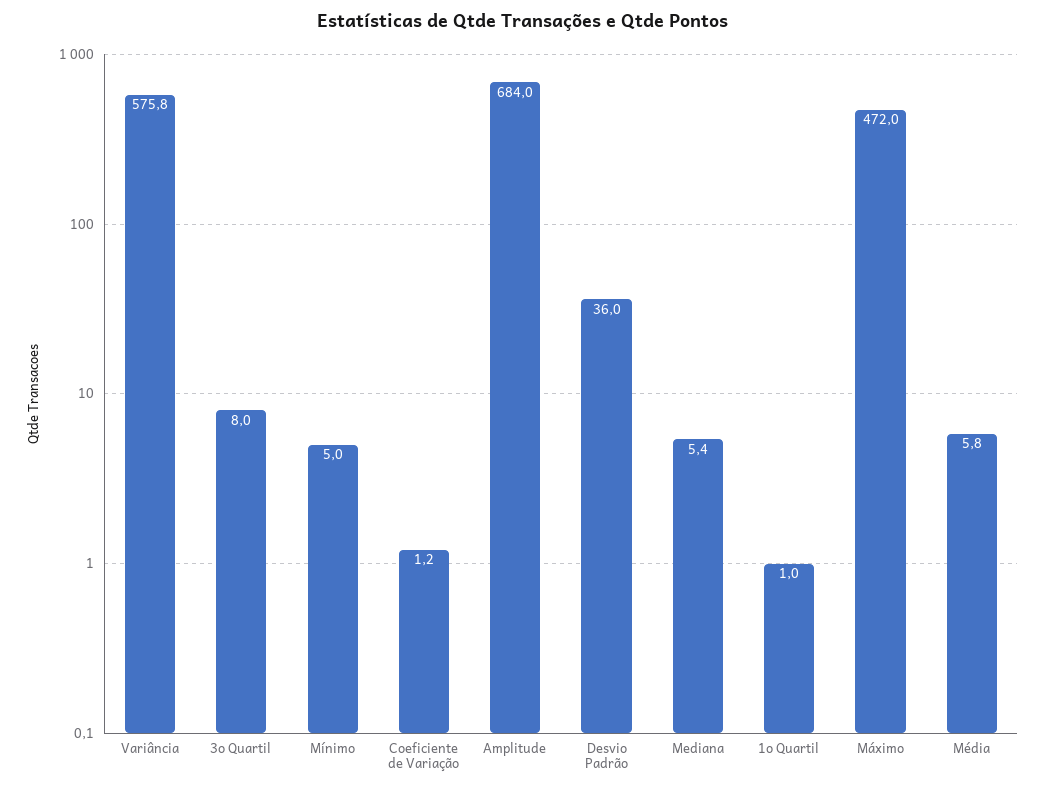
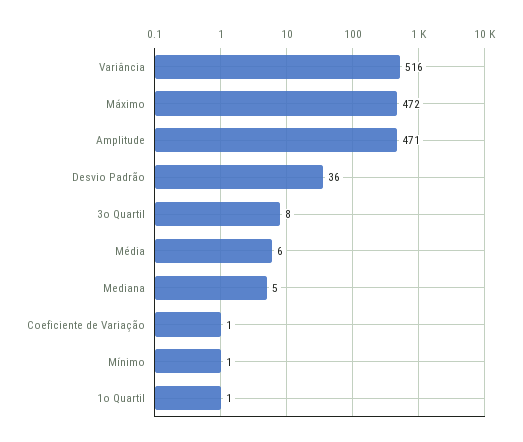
  {
-   "Variância": 575.8,
+   "Variância": 516,
    "3o Quartil": 8,
-   "Mínimo": 5,
+   "Mínimo": 1,
    "Coeficiente de Variação": 1.2,
-   "Amplitude": 684,
+   "Amplitude": 471,
    "Desvio Padrão": 36,
    "Mediana": 5.4,
    "1o Quartil": 1,
    "Máximo": 472,
    "Média": 5.8
  }

